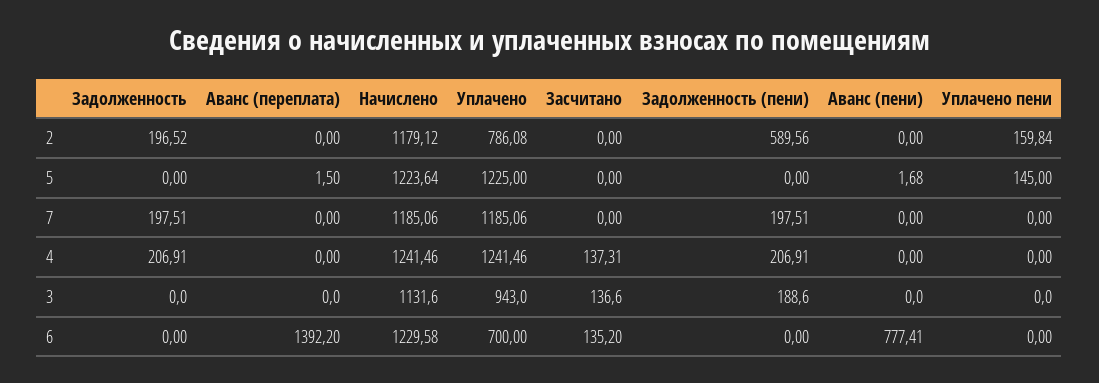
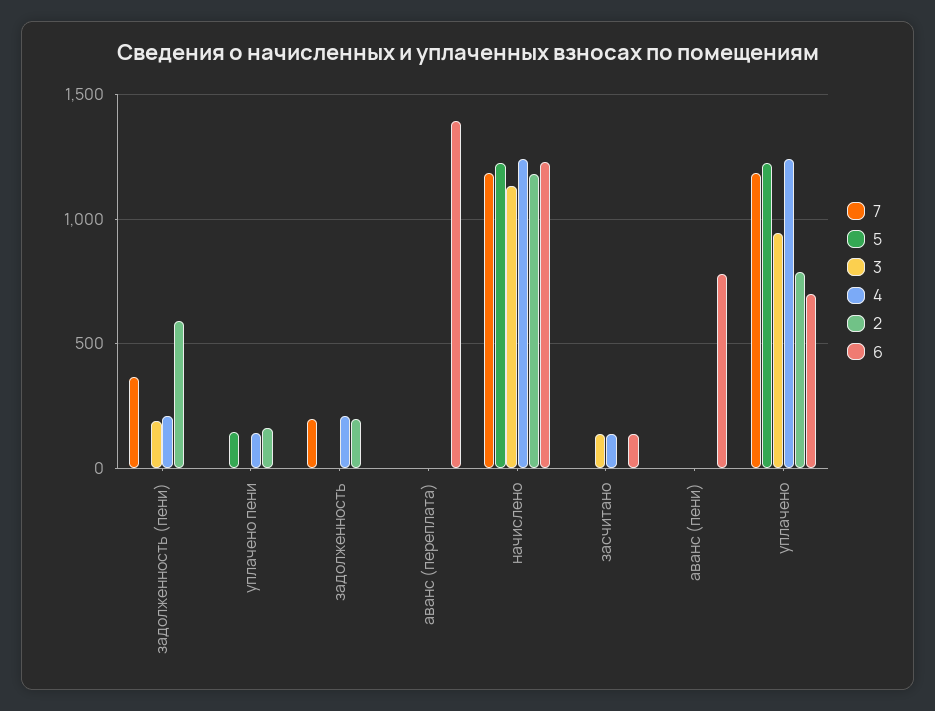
  {
    "2": {
      "Задолженность": 196.52,
      "Аванс (переплата)": 0,
      "Начислено": 1179.12,
      "Уплачено": 786.08,
      "Засчитано": 0,
      "Задолженность (пени)": 589.56,
      "Аванс (пени)": 0,
      "Уплачено пени": 159.84
    },
    "5": {
      "Задолженность": 0,
      "Аванс (переплата)": 1.5,
      "Начислено": 1223.64,
      "Уплачено": 1225,
      "Засчитано": 0,
      "Задолженность (пени)": 0,
      "Аванс (пени)": 1.68,
      "Уплачено пени": 145
    },
    "7": {
      "Задолженность": 197.51,
      "Аванс (переплата)": 0,
      "Начислено": 1185.06,
      "Уплачено": 1185.06,
      "Засчитано": 0,
-     "Задолженность (пени)": 197.51,
+     "Задолженность (пени)": 350,
      "Аванс (пени)": 0,
      "Уплачено пени": 0
    },
    "4": {
      "Задолженность": 206.91,
      "Аванс (переплата)": 0,
      "Начислено": 1241.46,
      "Уплачено": 1241.46,
      "Засчитано": 137.31,
      "Задолженность (пени)": 206.91,
      "Аванс (пени)": 0,
-     "Уплачено пени": 0
+     "Уплачено пени": 150
    },
    "3": {
      "Задолженность": 0,
      "Аванс (переплата)": 0,
      "Начислено": 1131.6,
      "Уплачено": 943,
      "Засчитано": 136.6,
      "Задолженность (пени)": 188.6,
      "Аванс (пени)": 0,
      "Уплачено пени": 0
    },
    "6": {
      "Задолженность": 0,
      "Аванс (переплата)": 1392.2,
      "Начислено": 1229.58,
      "Уплачено": 700,
      "Засчитано": 135.2,
      "Задолженность (пени)": 0,
      "Аванс (пени)": 777.41,
      "Уплачено пени": 0
    }
  }

